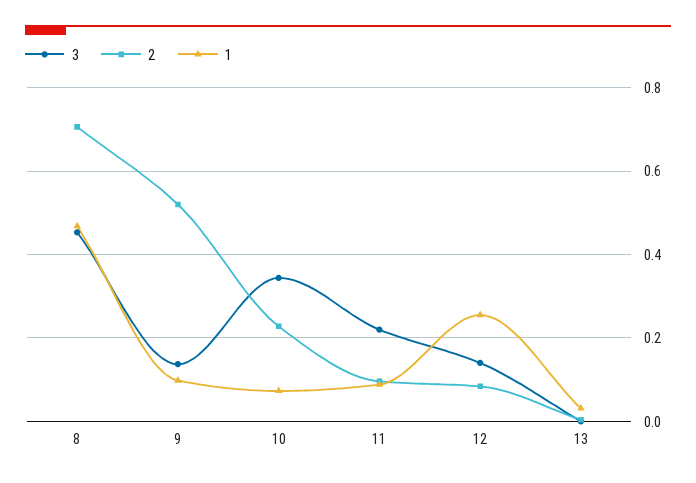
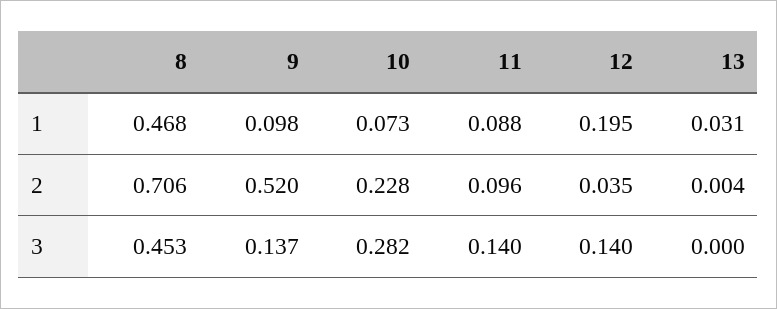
  {
    "3": {
      "8": 0.453,
      "9": 0.137,
-     "10": 0.34,
+     "10": 0.282,
-     "11": 0.22,
+     "11": 0.14,
      "12": 0.14,
      "13": 0
    },
    "2": {
      "8": 0.706,
      "9": 0.52,
      "10": 0.228,
      "11": 0.096,
-     "12": 0.08,
+     "12": 0.035,
      "13": 0.004
    },
    "1": {
      "8": 0.468,
      "9": 0.098,
      "10": 0.073,
      "11": 0.088,
-     "12": 0.26,
+     "12": 0.195,
      "13": 0.031
    }
  }

